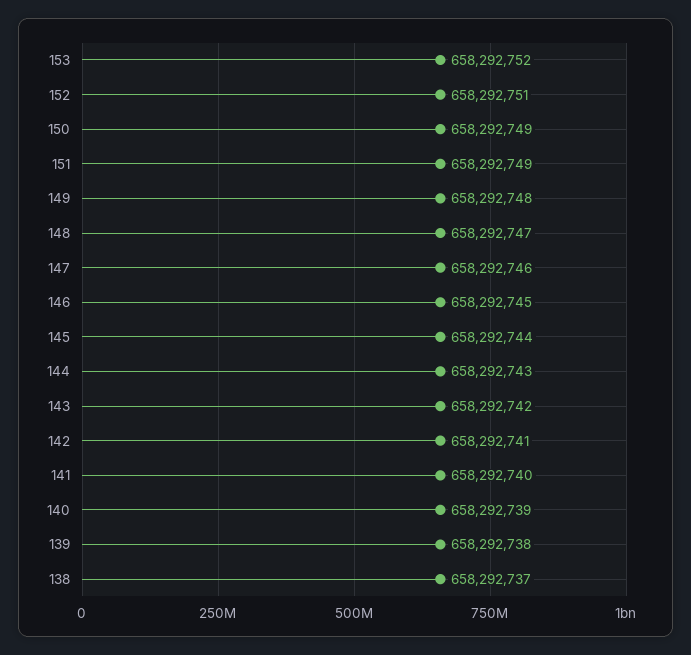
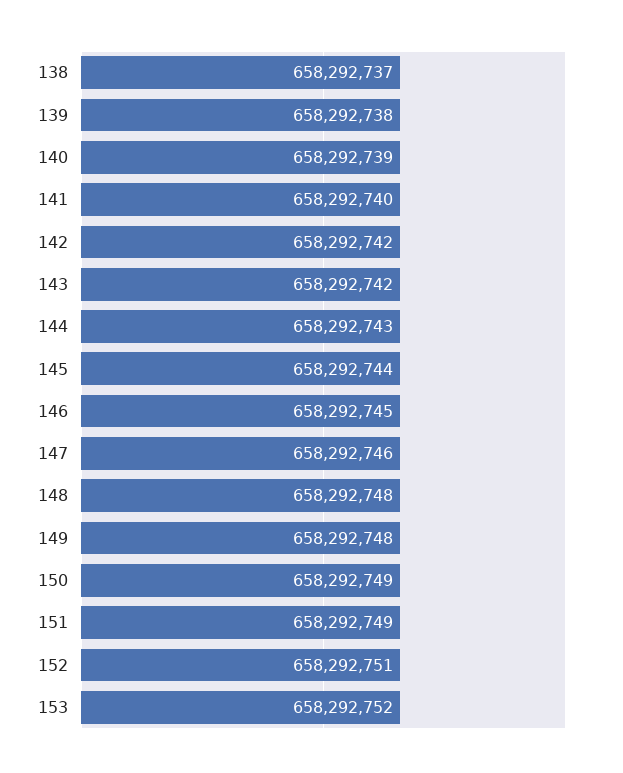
  {
    "153": 658292752,
    "152": 658292751,
    "150": 658292749,
    "151": 658292749,
    "149": 658292748,
-   "148": 658292747,
+   "148": 658292748,
    "147": 658292746,
    "146": 658292745,
    "145": 658292744,
    "144": 658292743,
    "143": 658292742,
-   "142": 658292741,
+   "142": 658292742,
    "141": 658292740,
    "140": 658292739,
    "139": 658292738,
    "138": 658292737
  }

